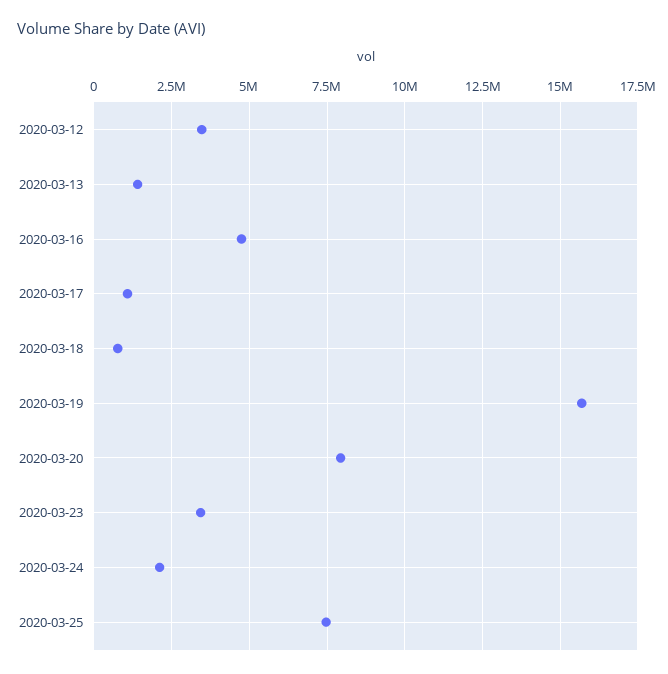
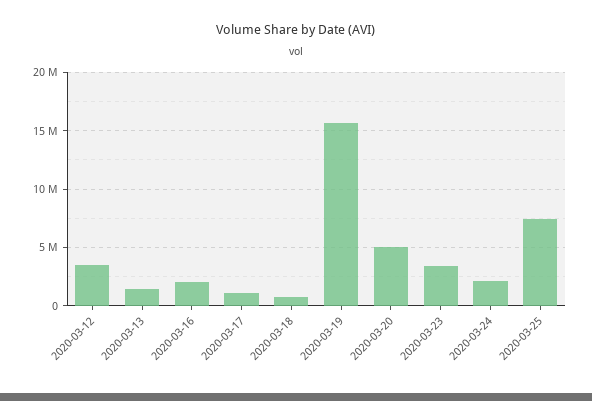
  {
    "2020-03-12": 3500000,
    "2020-03-13": 1500000,
-   "2020-03-16": 4750000,
+   "2020-03-16": 2000000,
    "2020-03-17": 1000000,
    "2020-03-18": 750000,
    "2020-03-19": 15750000,
-   "2020-03-20": 8000000,
+   "2020-03-20": 5000000,
    "2020-03-23": 3500000,
    "2020-03-24": 2000000,
    "2020-03-25": 7500000
  }

